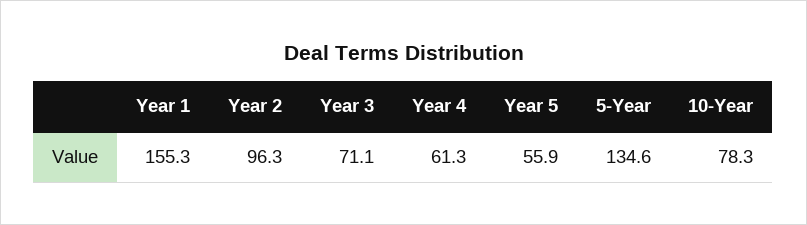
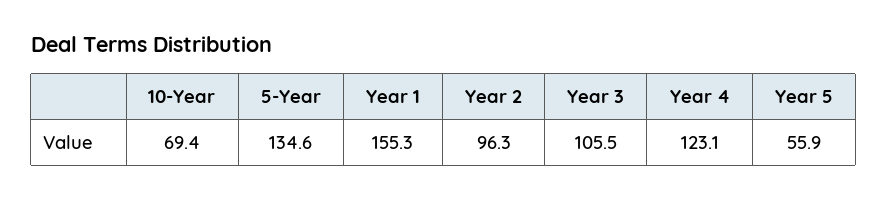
  {
    "Year 1": 155.3,
    "Year 2": 96.3,
-   "Year 3": 71.1,
+   "Year 3": 105.5,
-   "Year 4": 61.3,
+   "Year 4": 123.1,
    "Year 5": 55.9,
    "5-Year": 134.6,
-   "10-Year": 78.3
+   "10-Year": 69.4
  }

